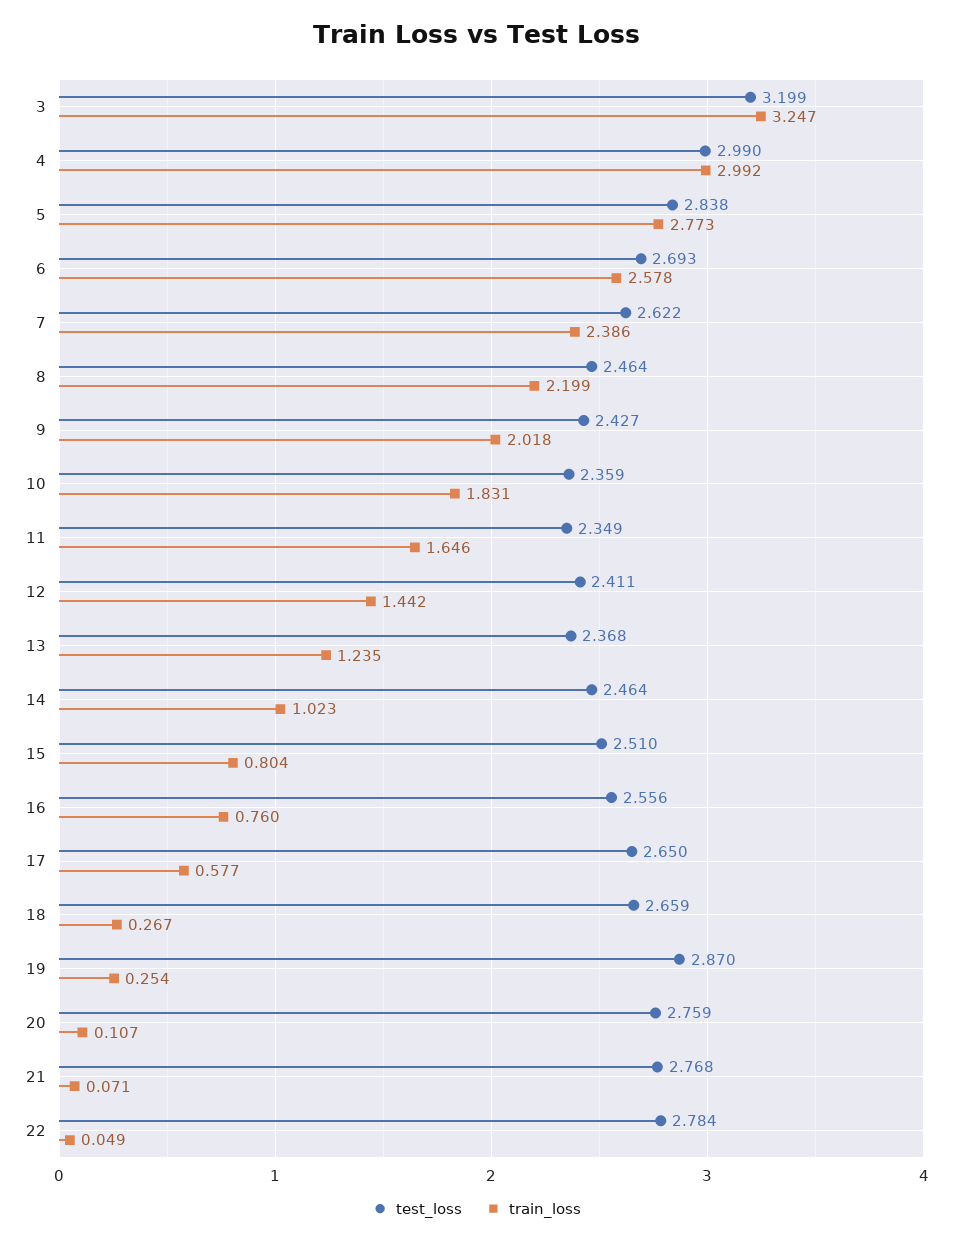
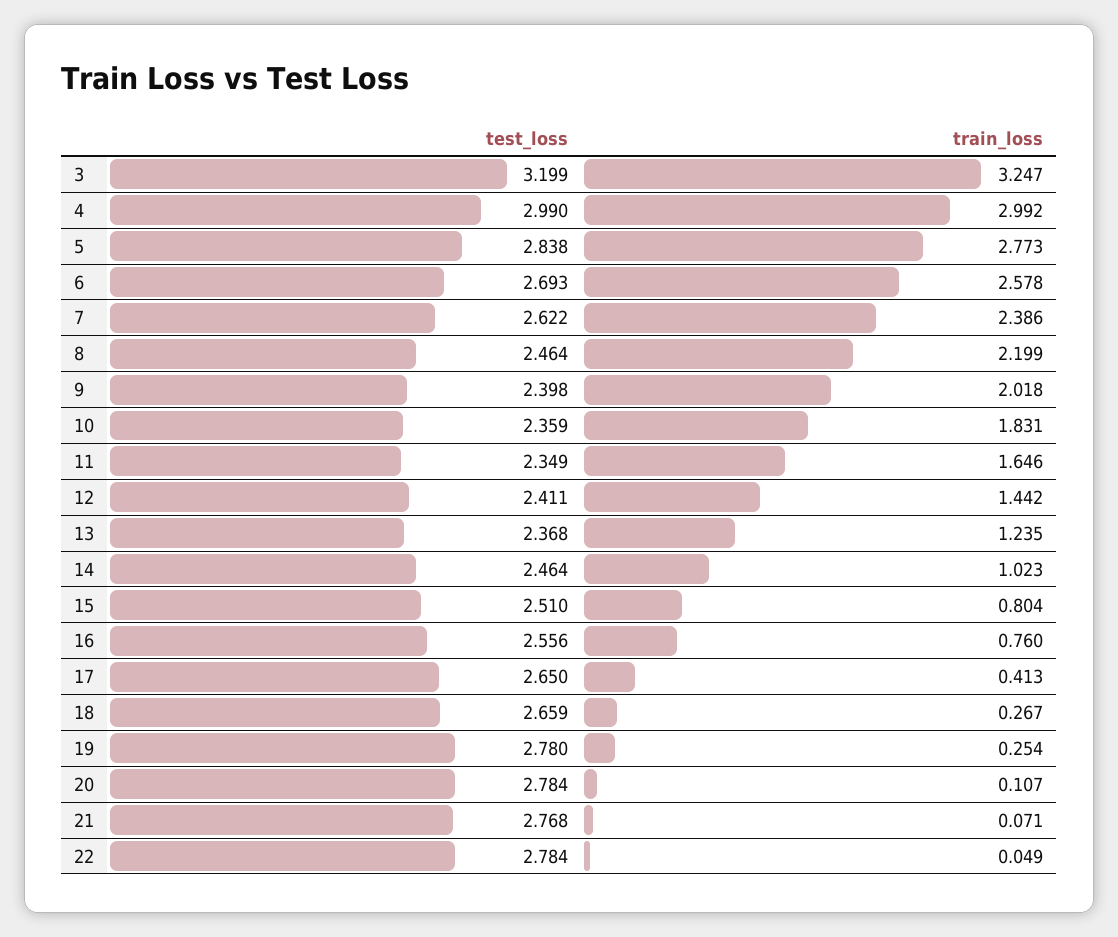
  {
    "test_loss": {
      "3": 3.199,
      "4": 2.99,
      "5": 2.838,
      "6": 2.693,
      "7": 2.622,
      "8": 2.464,
-     "9": 2.427,
+     "9": 2.398,
      "10": 2.359,
      "11": 2.349,
      "12": 2.411,
      "13": 2.368,
      "14": 2.464,
      "15": 2.51,
      "16": 2.556,
      "17": 2.65,
      "18": 2.659,
-     "19": 2.87,
+     "19": 2.78,
-     "20": 2.759,
+     "20": 2.784,
      "21": 2.768,
      "22": 2.784
    },
    "train_loss": {
      "3": 3.247,
      "4": 2.992,
      "5": 2.773,
      "6": 2.578,
      "7": 2.386,
      "8": 2.199,
      "9": 2.018,
      "10": 1.831,
      "11": 1.646,
      "12": 1.442,
      "13": 1.235,
      "14": 1.023,
      "15": 0.804,
      "16": 0.76,
-     "17": 0.577,
+     "17": 0.413,
      "18": 0.267,
      "19": 0.254,
      "20": 0.107,
      "21": 0.071,
      "22": 0.049
    }
  }

